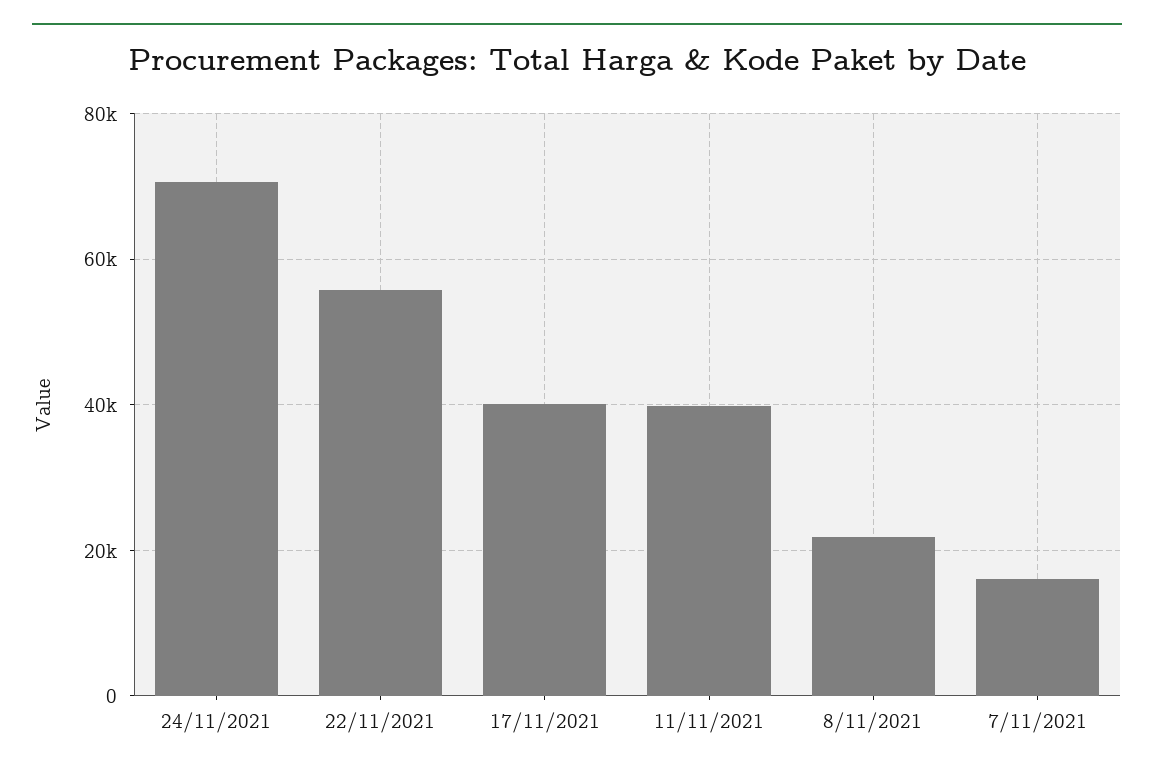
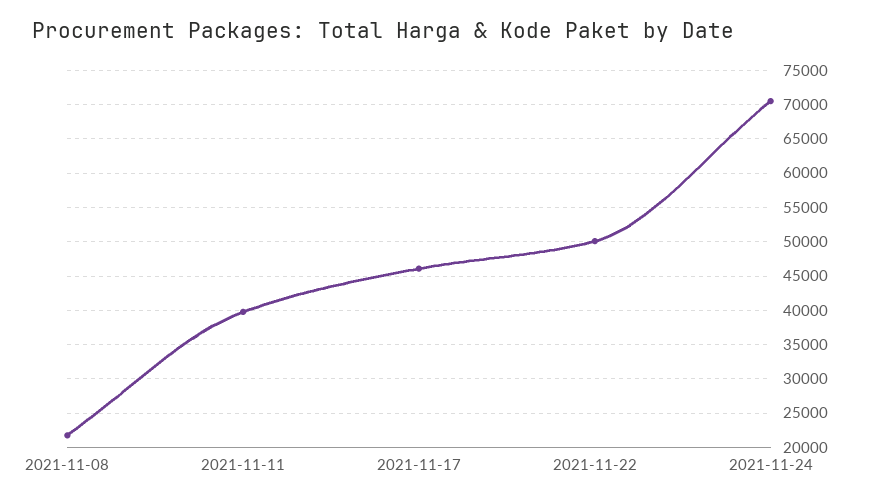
  {
    "24/11/2021": 71000,
-   "22/11/2021": 56000,
+   "22/11/2021": 50000,
-   "17/11/2021": 40000,
+   "17/11/2021": 46000,
    "11/11/2021": 40000,
-   "8/11/2021": 22000,
+   "8/11/2021": 22000
-   "7/11/2021": 16000
  }

